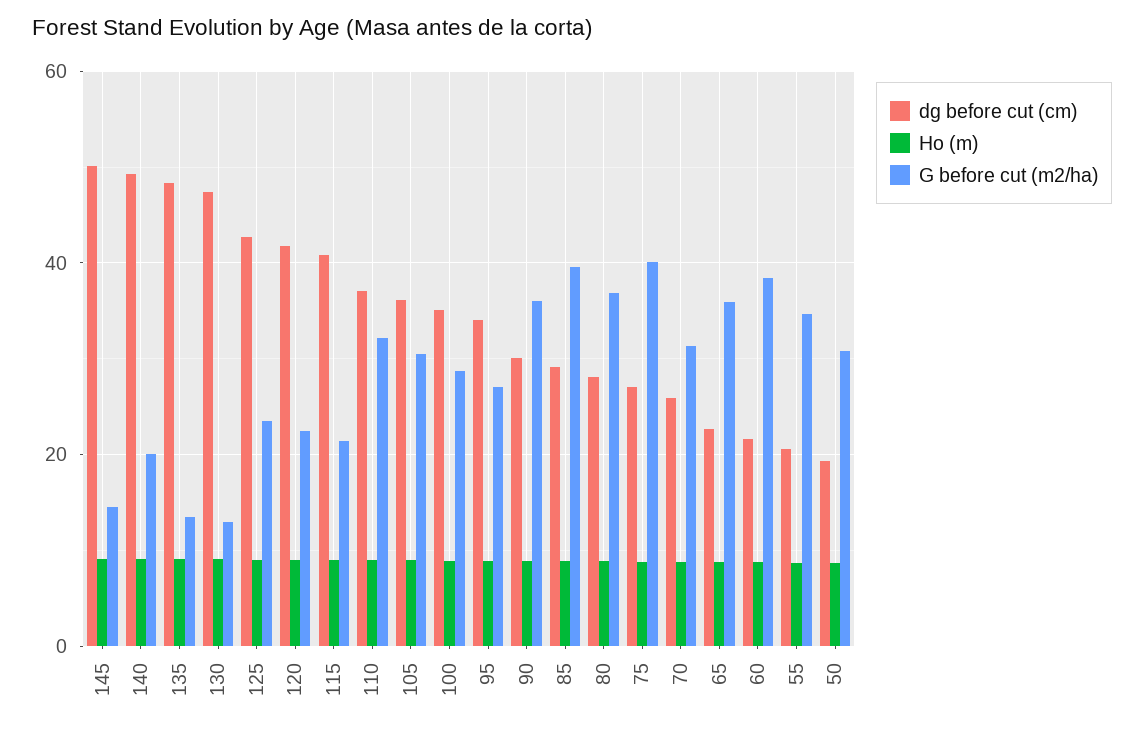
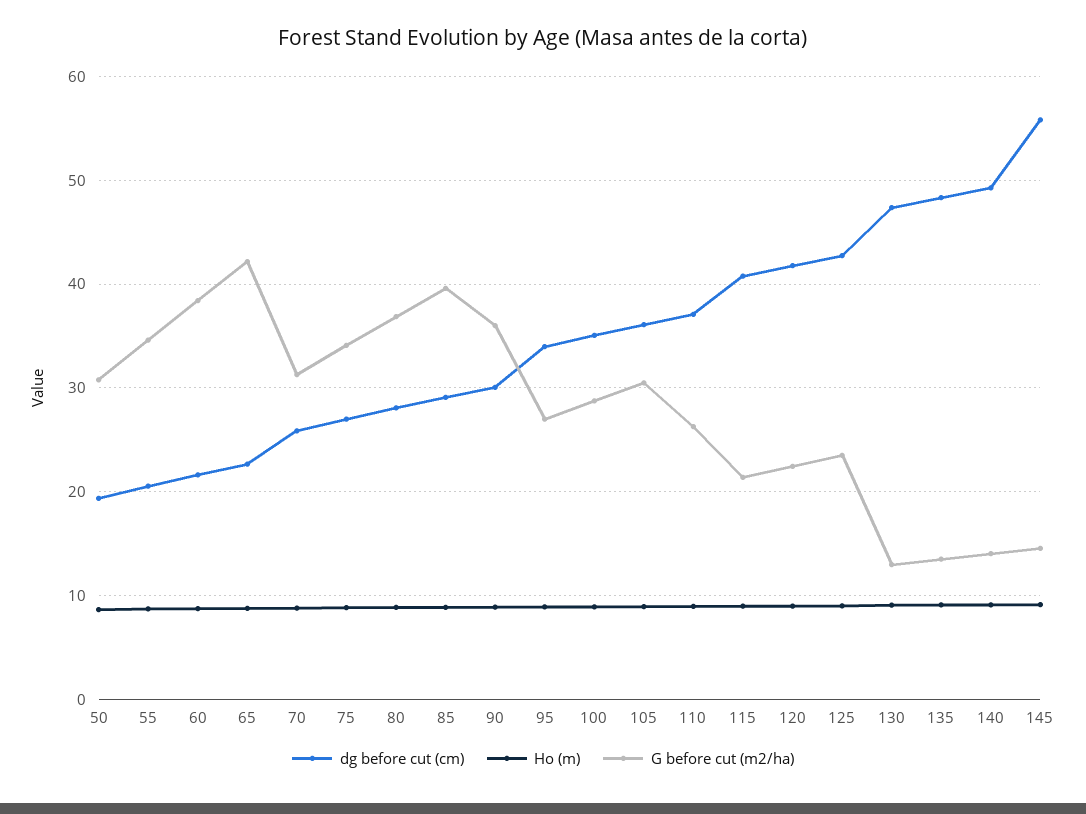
  {
    "dg before cut (cm)": {
-     "145": 50,
+     "145": 56,
      "140": 49,
      "135": 48,
      "130": 47,
      "125": 43,
      "120": 42,
      "115": 41,
      "110": 37,
      "105": 36,
      "100": 35,
      "95": 34,
      "90": 30,
      "85": 29,
      "80": 28,
      "75": 27,
      "70": 26,
      "65": 23,
      "60": 22,
      "55": 21,
      "50": 19
    },
    "Ho (m)": {
      "145": 9,
      "140": 9,
      "135": 9,
      "130": 9,
      "125": 9,
      "120": 9,
      "115": 9,
      "110": 9,
      "105": 9,
      "100": 9,
      "95": 9,
      "90": 9,
      "85": 9,
      "80": 9,
      "75": 9,
      "70": 9,
      "65": 9,
      "60": 9,
      "55": 9,
      "50": 9
    },
    "G before cut (m2/ha)": {
      "145": 15,
-     "140": 20,
+     "140": 14,
      "135": 14,
      "130": 13,
      "125": 24,
      "120": 22,
      "115": 21,
-     "110": 32,
+     "110": 26,
      "105": 30,
      "100": 29,
      "95": 27,
      "90": 36,
      "85": 40,
      "80": 37,
-     "75": 40,
+     "75": 34,
      "70": 31,
-     "65": 36,
+     "65": 42,
      "60": 38,
      "55": 35,
      "50": 31
    }
  }

